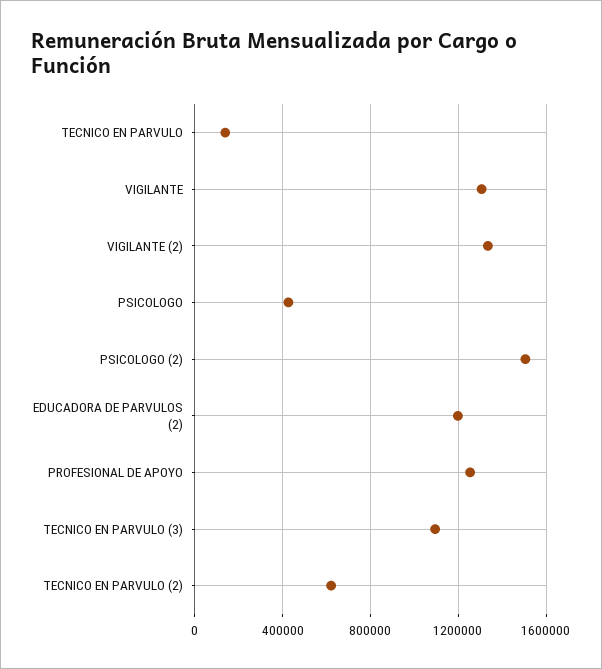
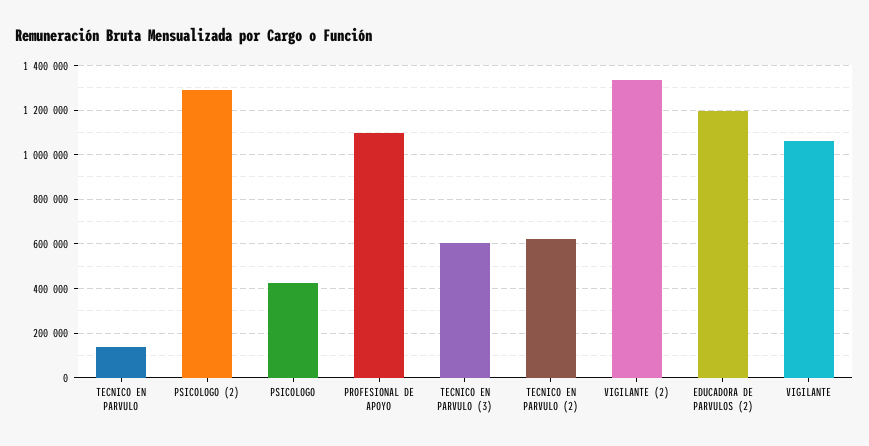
  {
    "TECNICO EN PARVULO": 150000,
-   "VIGILANTE": 1300000,
+   "VIGILANTE": 1050000,
    "VIGILANTE (2)": 1350000,
    "PSICOLOGO": 450000,
-   "PSICOLOGO (2)": 1500000,
+   "PSICOLOGO (2)": 1300000,
    "EDUCADORA DE PARVULOS (2)": 1200000,
-   "PROFESIONAL DE APOYO": 1250000,
+   "PROFESIONAL DE APOYO": 1100000,
-   "TECNICO EN PARVULO (3)": 1100000,
+   "TECNICO EN PARVULO (3)": 600000,
    "TECNICO EN PARVULO (2)": 600000
  }

